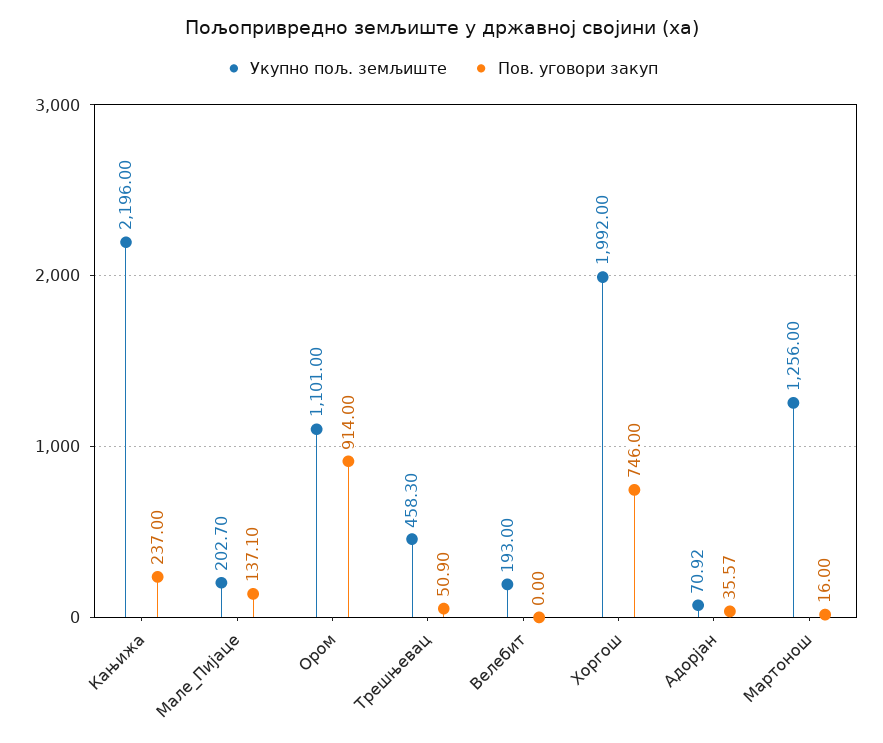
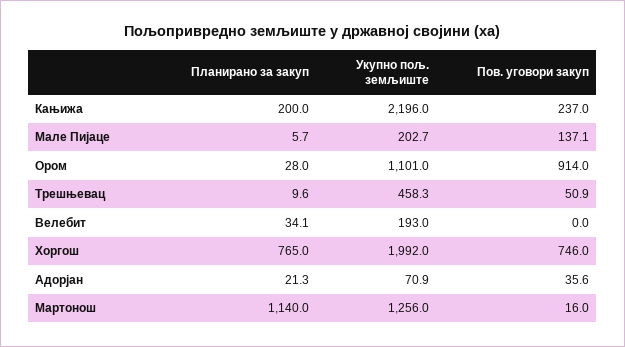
  {
    "Укупно пољ. земљиште": {
      "Кањижа": 2196,
      "Мале_Пијаце": 202.7,
      "Ором": 1101,
      "Трешњевац": 458.3,
      "Велебит": 193,
      "Хоргош": 1992,
      "Адорјан": 70.92,
      "Мартонош": 1256
    },
    "Пов. уговори закуп": {
      "Кањижа": 237,
      "Мале_Пијаце": 137.1,
      "Ором": 914,
      "Трешњевац": 50.9,
      "Велебит": 0,
      "Хоргош": 746,
      "Адорјан": 35.57,
      "Мартонош": 16
-   }
+   },
+   "Планирано за закуп": {
+     "Кањижа": 200,
+     "Мале_Пијаце": 5.7,
+     "Ором": 28,
+     "Трешњевац": 9.6,
+     "Велебит": 34.1,
+     "Хоргош": 765,
+     "Адорјан": 21.3,
+     "Мартонош": 1140
+   }
  }

